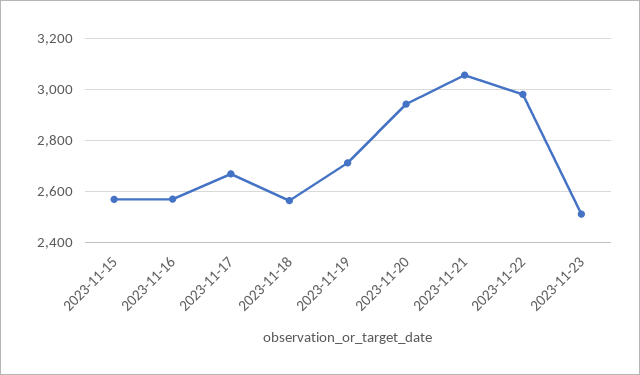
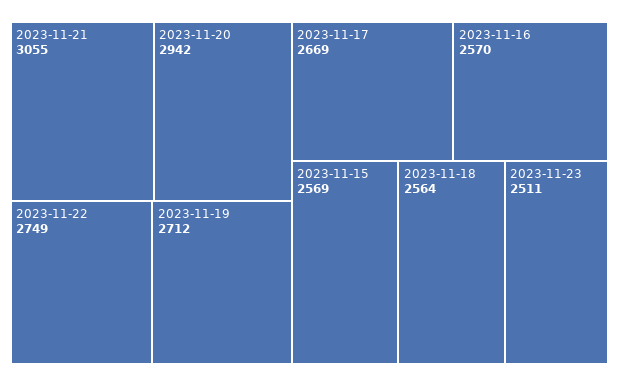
  {
    "2023-11-15": 2569,
    "2023-11-16": 2570,
    "2023-11-17": 2669,
    "2023-11-18": 2564,
    "2023-11-19": 2712,
    "2023-11-20": 2942,
    "2023-11-21": 3055,
-   "2023-11-22": 2975,
+   "2023-11-22": 2749,
    "2023-11-23": 2511
  }

